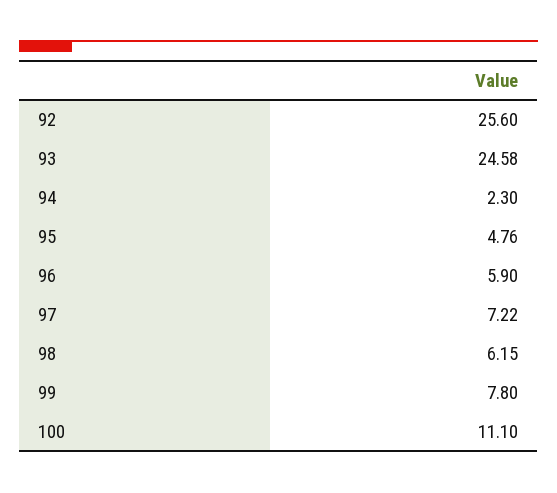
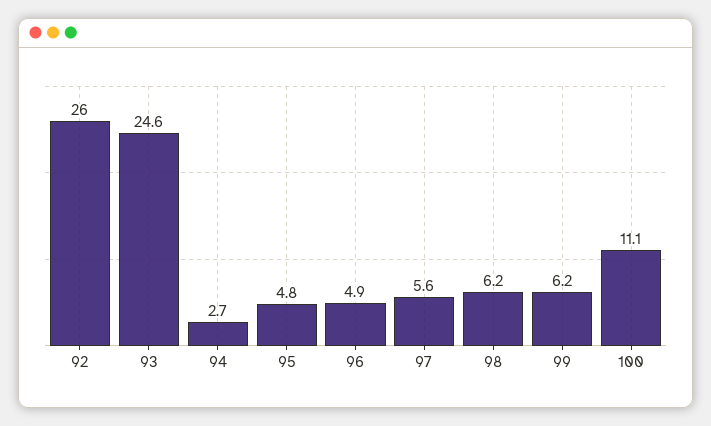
  {
-   "92": 25.6,
+   "92": 26,
    "93": 24.58,
-   "94": 2.3,
+   "94": 2.7,
    "95": 4.76,
-   "96": 5.9,
+   "96": 4.9,
-   "97": 7.22,
+   "97": 5.6,
    "98": 6.15,
-   "99": 7.8,
+   "99": 6.2,
    "100": 11.1
  }

